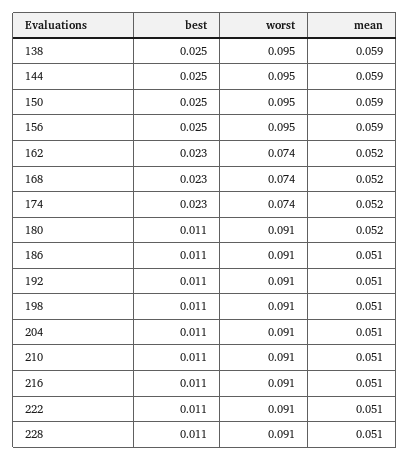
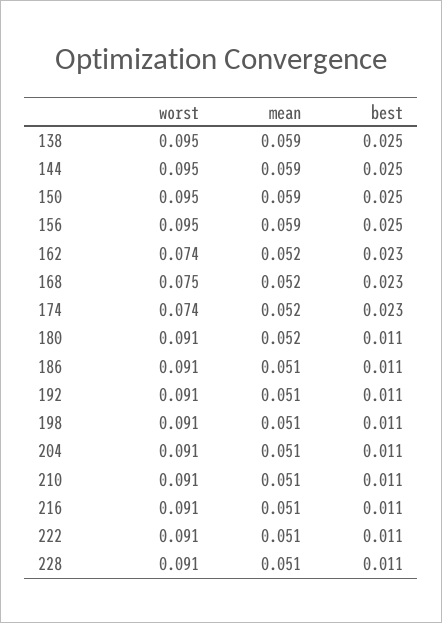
  {
    "best": {
      "138": 0.025,
      "144": 0.025,
      "150": 0.025,
      "156": 0.025,
      "162": 0.023,
      "168": 0.023,
      "174": 0.023,
      "180": 0.011,
      "186": 0.011,
      "192": 0.011,
      "198": 0.011,
      "204": 0.011,
      "210": 0.011,
      "216": 0.011,
      "222": 0.011,
      "228": 0.011
    },
    "worst": {
      "138": 0.095,
      "144": 0.095,
      "150": 0.095,
      "156": 0.095,
      "162": 0.074,
-     "168": 0.074,
+     "168": 0.075,
      "174": 0.074,
      "180": 0.091,
      "186": 0.091,
      "192": 0.091,
      "198": 0.091,
      "204": 0.091,
      "210": 0.091,
      "216": 0.091,
      "222": 0.091,
      "228": 0.091
    },
    "mean": {
      "138": 0.059,
      "144": 0.059,
      "150": 0.059,
      "156": 0.059,
      "162": 0.052,
      "168": 0.052,
      "174": 0.052,
      "180": 0.052,
      "186": 0.051,
      "192": 0.051,
      "198": 0.051,
      "204": 0.051,
      "210": 0.051,
      "216": 0.051,
      "222": 0.051,
      "228": 0.051
    }
  }

